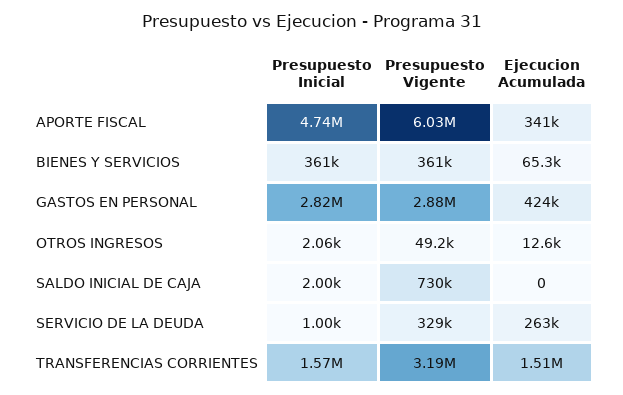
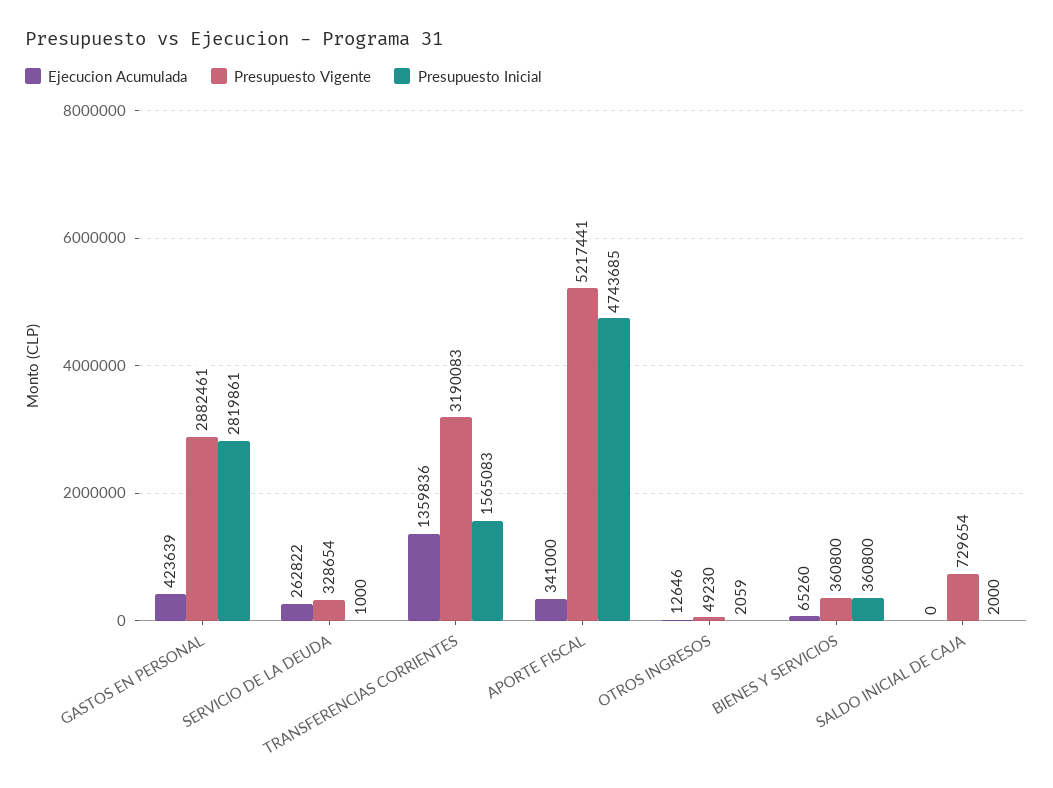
  {
    "Presupuesto Inicial": {
      "APORTE FISCAL": 4743685,
      "BIENES Y SERVICIOS": 360800,
      "GASTOS EN PERSONAL": 2819861,
      "OTROS INGRESOS": 2059,
      "SALDO INICIAL DE CAJA": 2000,
      "SERVICIO DE LA DEUDA": 1000,
      "TRANSFERENCIAS CORRIENTES": 1565083
    },
    "Presupuesto Vigente": {
-     "APORTE FISCAL": 6030000,
+     "APORTE FISCAL": 5217441,
      "BIENES Y SERVICIOS": 360800,
      "GASTOS EN PERSONAL": 2882461,
      "OTROS INGRESOS": 49230,
      "SALDO INICIAL DE CAJA": 729654,
      "SERVICIO DE LA DEUDA": 328654,
      "TRANSFERENCIAS CORRIENTES": 3190083
    },
    "Ejecucion Acumulada": {
      "APORTE FISCAL": 341000,
      "BIENES Y SERVICIOS": 65260,
      "GASTOS EN PERSONAL": 423639,
      "OTROS INGRESOS": 12646,
      "SALDO INICIAL DE CAJA": 0,
      "SERVICIO DE LA DEUDA": 262822,
-     "TRANSFERENCIAS CORRIENTES": 1510000
+     "TRANSFERENCIAS CORRIENTES": 1359836
    }
  }

